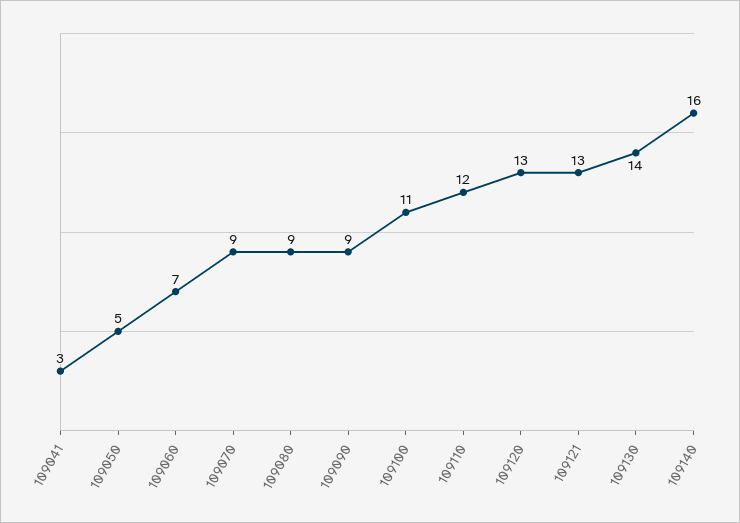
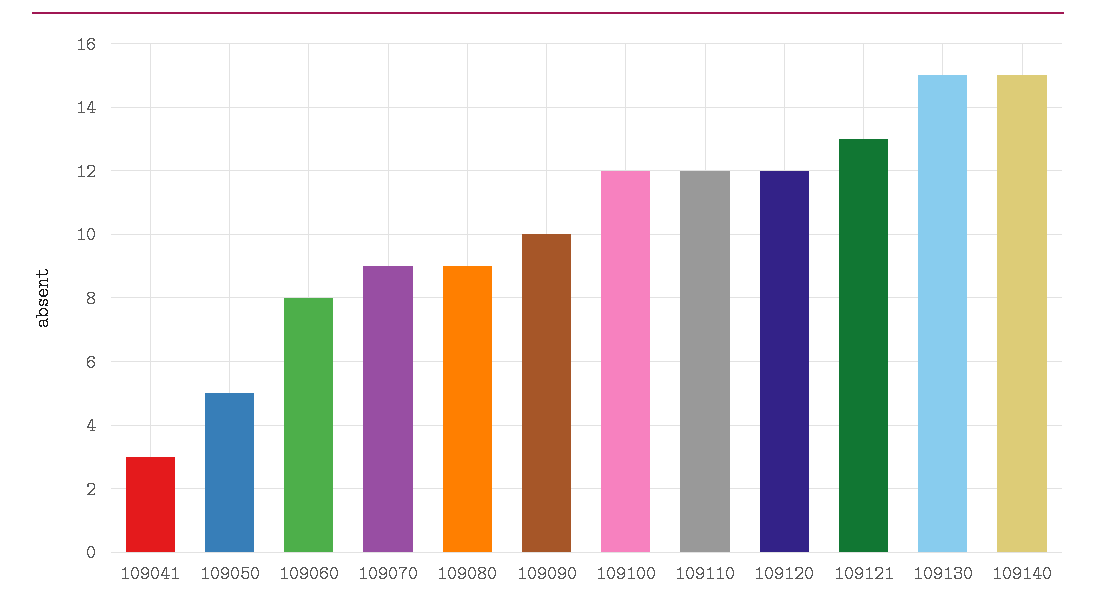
  {
    "109041": 3,
    "109050": 5,
-   "109060": 7,
+   "109060": 8,
    "109070": 9,
    "109080": 9,
-   "109090": 9,
+   "109090": 10,
-   "109100": 11,
+   "109100": 12,
    "109110": 12,
-   "109120": 13,
+   "109120": 12,
    "109121": 13,
-   "109130": 14,
+   "109130": 15,
-   "109140": 16
+   "109140": 15
  }

